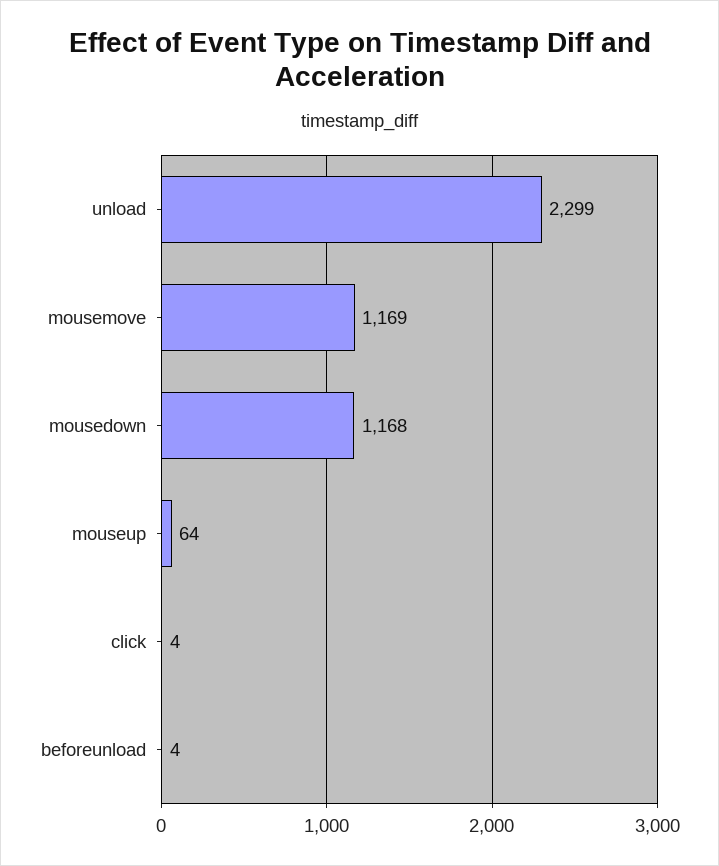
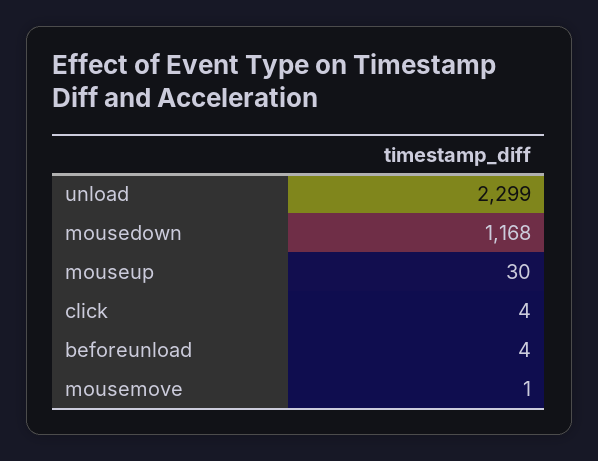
  {
    "unload": 2299,
-   "mousemove": 1169,
+   "mousemove": 1,
    "mousedown": 1168,
-   "mouseup": 64,
+   "mouseup": 30,
    "click": 4,
    "beforeunload": 4
  }

